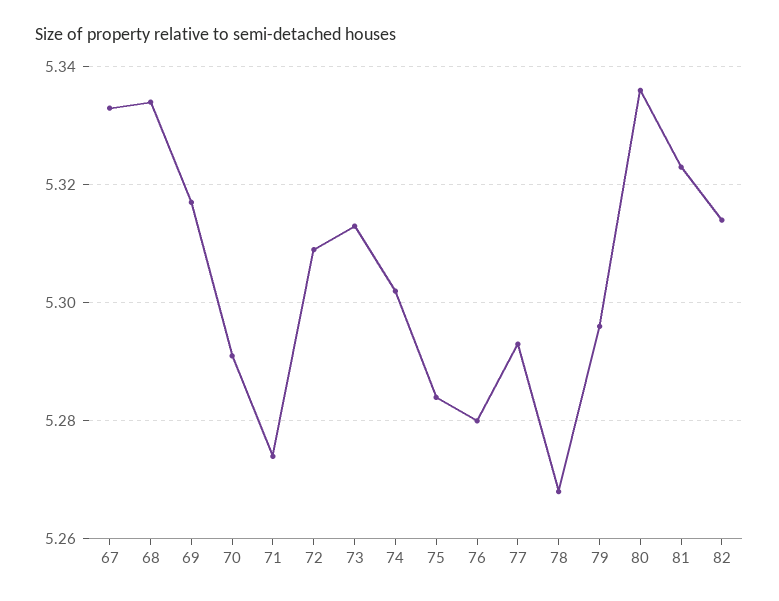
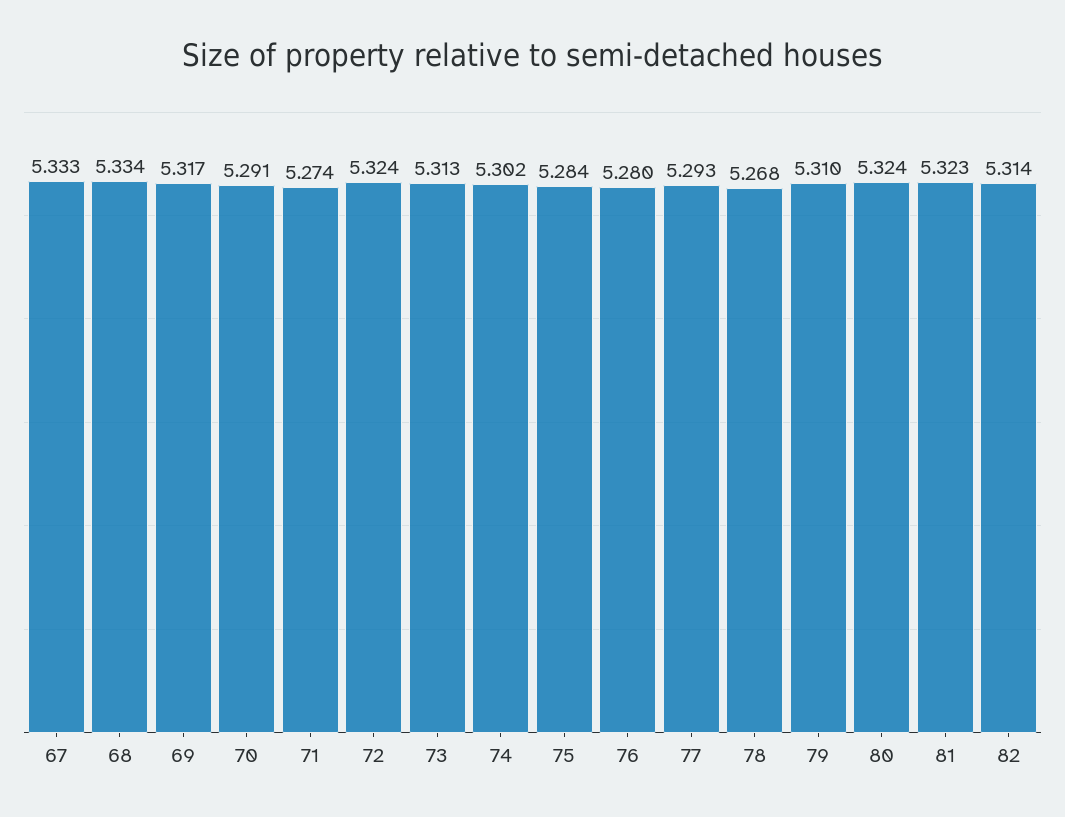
  {
    "67": 5.333,
    "68": 5.334,
    "69": 5.317,
    "70": 5.291,
    "71": 5.274,
-   "72": 5.31,
+   "72": 5.324,
    "73": 5.313,
    "74": 5.302,
    "75": 5.284,
    "76": 5.28,
    "77": 5.293,
    "78": 5.268,
-   "79": 5.295,
+   "79": 5.31,
-   "80": 5.335,
+   "80": 5.324,
    "81": 5.323,
    "82": 5.314
  }

